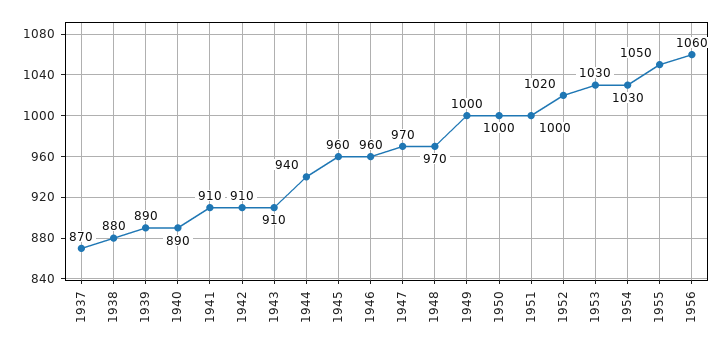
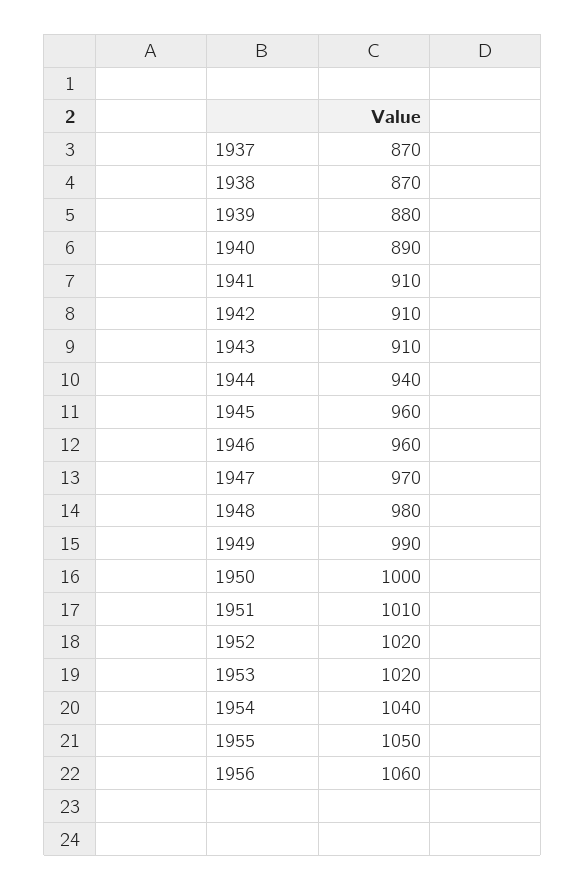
  {
    "1937": 870,
-   "1938": 880,
+   "1938": 870,
-   "1939": 890,
+   "1939": 880,
    "1940": 890,
    "1941": 910,
    "1942": 910,
    "1943": 910,
    "1944": 940,
    "1945": 960,
    "1946": 960,
    "1947": 970,
-   "1948": 970,
+   "1948": 980,
-   "1949": 1000,
+   "1949": 990,
    "1950": 1000,
-   "1951": 1000,
+   "1951": 1010,
    "1952": 1020,
-   "1953": 1030,
+   "1953": 1020,
-   "1954": 1030,
+   "1954": 1040,
    "1955": 1050,
    "1956": 1060
  }

